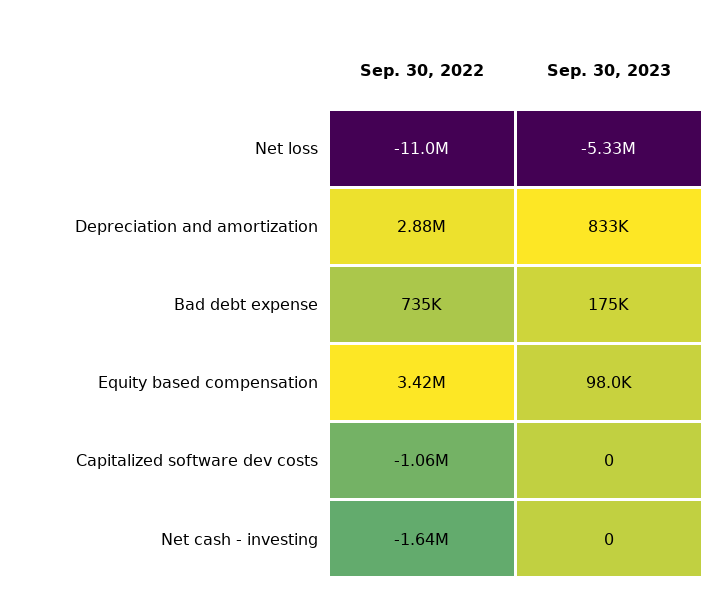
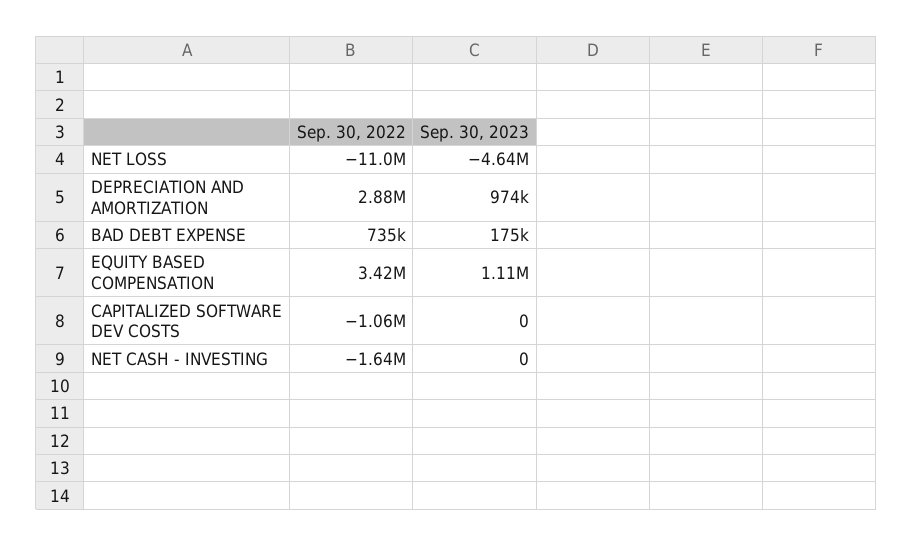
  {
    "Sep. 30, 2022": {
      "Net loss": -11000000,
      "Depreciation and amortization": 2880000,
      "Bad debt expense": 735000,
      "Equity based compensation": 3420000,
      "Capitalized software dev costs": -1060000,
      "Net cash - investing": -1640000
    },
    "Sep. 30, 2023": {
-     "Net loss": -5330000,
+     "Net loss": -4640000,
-     "Depreciation and amortization": 833000,
+     "Depreciation and amortization": 974000,
      "Bad debt expense": 175000,
-     "Equity based compensation": 98000,
+     "Equity based compensation": 1110000,
      "Capitalized software dev costs": 0,
      "Net cash - investing": 0
    }
  }

